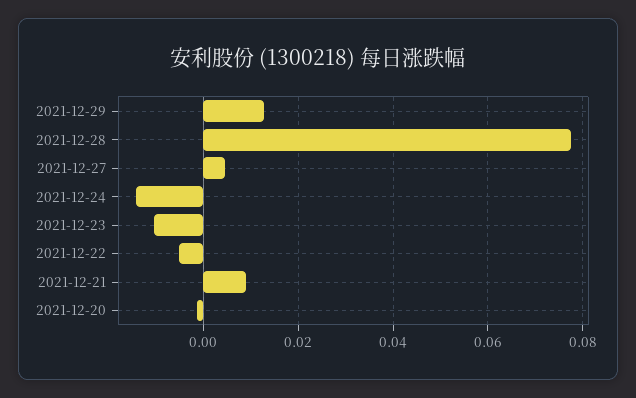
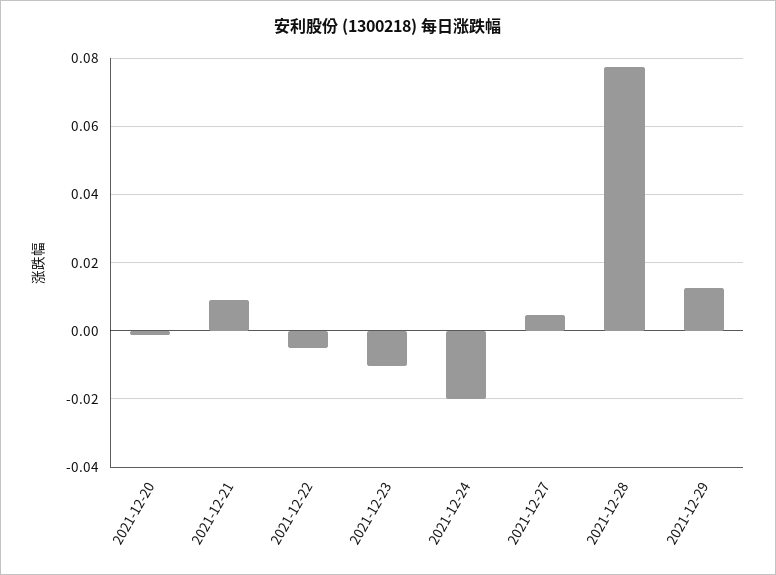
  {
    "2021-12-29": 0.012,
    "2021-12-28": 0.078,
    "2021-12-27": 0.004,
-   "2021-12-24": -0.014,
+   "2021-12-24": -0.02,
    "2021-12-23": -0.01,
    "2021-12-22": -0.006,
    "2021-12-21": 0.01,
    "2021-12-20": -0.002
  }

